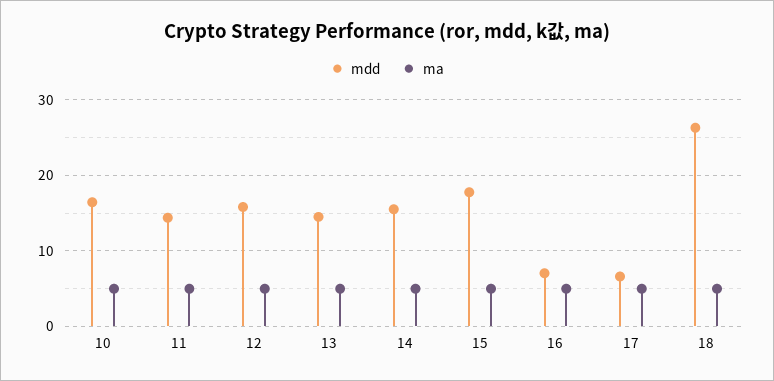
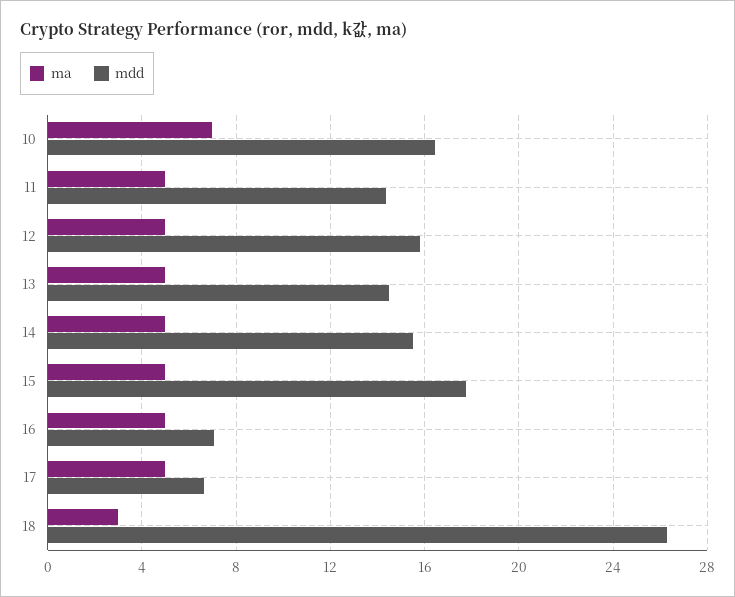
  {
    "mdd": {
      "10": 16.5,
      "11": 14.5,
      "12": 16,
      "13": 14.5,
      "14": 15.5,
      "15": 18,
      "16": 7,
      "17": 6.5,
      "18": 26.5
    },
    "ma": {
-     "10": 5,
+     "10": 7,
      "11": 5,
      "12": 5,
      "13": 5,
      "14": 5,
      "15": 5,
      "16": 5,
      "17": 5,
-     "18": 5
+     "18": 3
    }
  }

